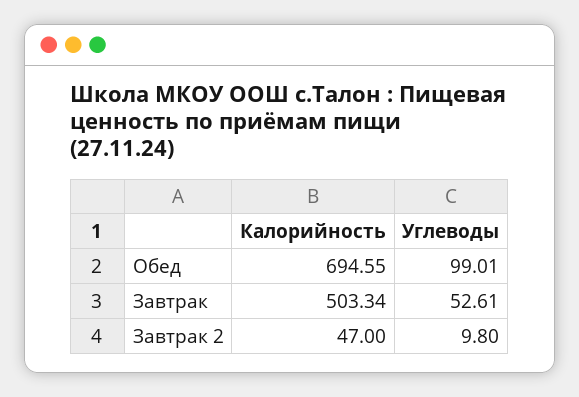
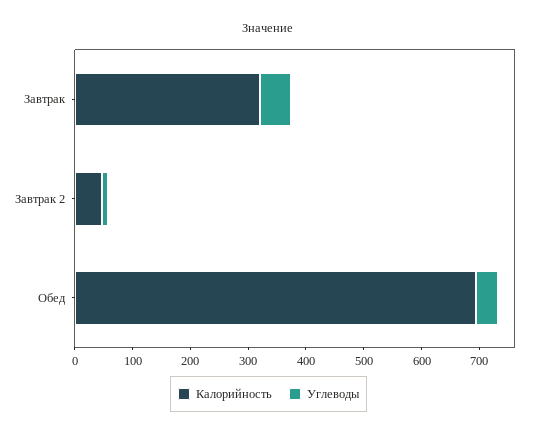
  {
    "Калорийность": {
      "Обед": 694.55,
-     "Завтрак": 503.34,
+     "Завтрак": 320,
      "Завтрак 2": 47
    },
    "Углеводы": {
-     "Обед": 99.01,
+     "Обед": 40,
      "Завтрак": 52.61,
      "Завтрак 2": 9.8
    }
  }

